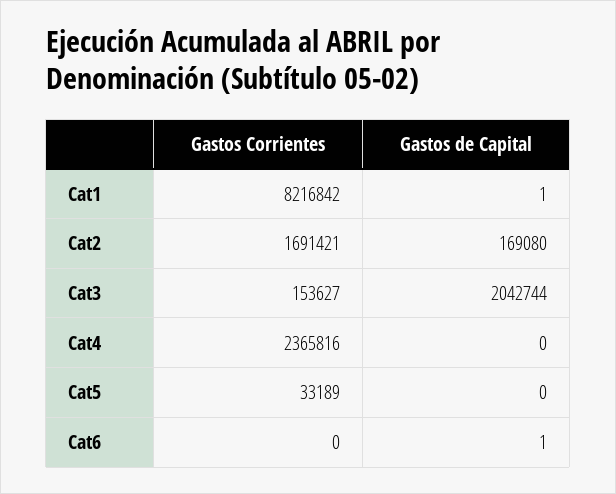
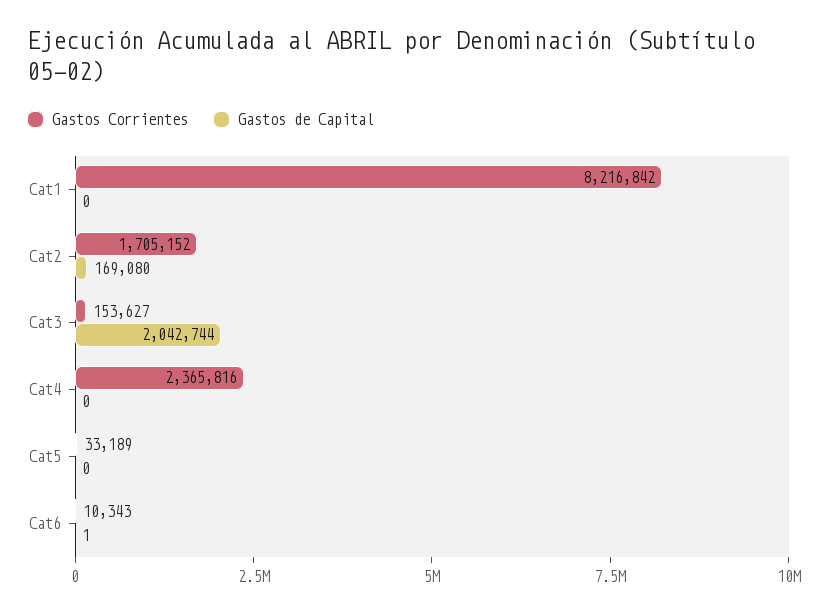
  {
    "Gastos Corrientes": {
      "Cat1": 8216842,
-     "Cat2": 1691421,
+     "Cat2": 1705152,
      "Cat3": 153627,
      "Cat4": 2365816,
      "Cat5": 33189,
-     "Cat6": 0
+     "Cat6": 10343
    },
    "Gastos de Capital": {
-     "Cat1": 1,
+     "Cat1": 0,
      "Cat2": 169080,
      "Cat3": 2042744,
      "Cat4": 0,
      "Cat5": 0,
      "Cat6": 1
    }
  }

